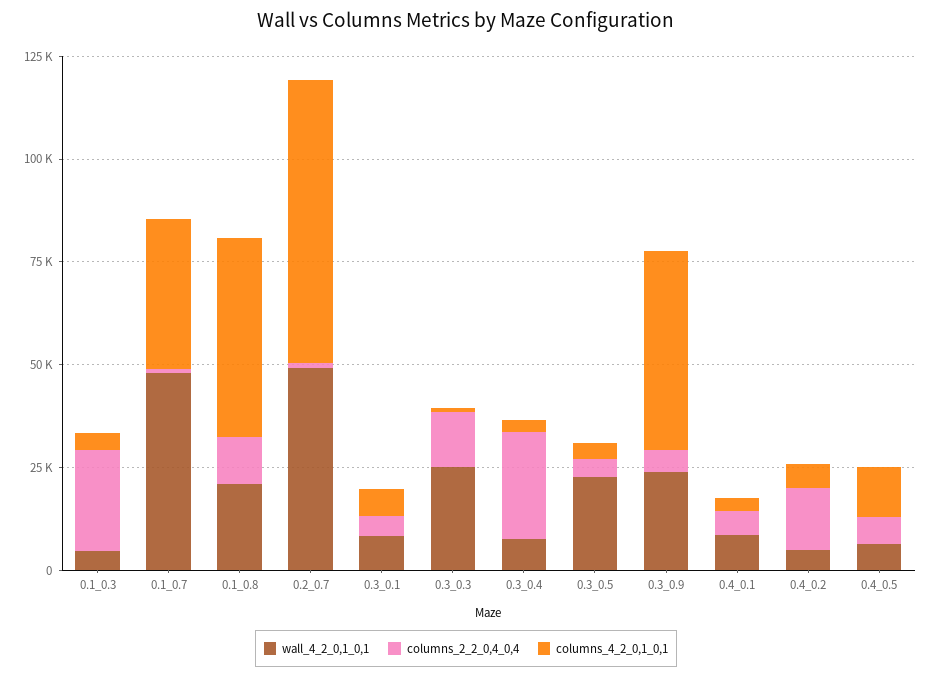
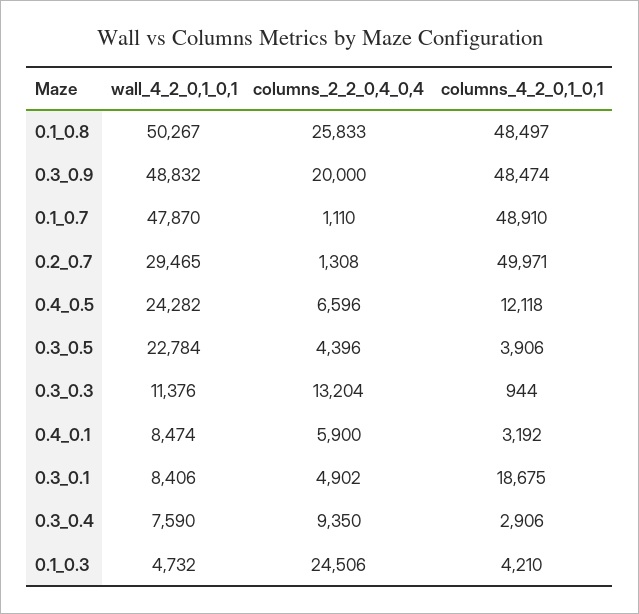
  {
    "wall_4_2_0,1_0,1": {
      "0.1_0.3": 4732,
      "0.1_0.7": 47870,
-     "0.1_0.8": 20000,
+     "0.1_0.8": 50267,
-     "0.2_0.7": 50000,
+     "0.2_0.7": 29465,
      "0.3_0.1": 8406,
-     "0.3_0.3": 25000,
+     "0.3_0.3": 11376,
      "0.3_0.4": 7590,
      "0.3_0.5": 22784,
-     "0.3_0.9": 25000,
+     "0.3_0.9": 48832,
      "0.4_0.1": 8474,
-     "0.4_0.2": 5000,
-     "0.4_0.5": 5000
+     "0.4_0.5": 24282
    },
    "columns_2_2_0,4_0,4": {
      "0.1_0.3": 24506,
      "0.1_0.7": 1110,
-     "0.1_0.8": 10000,
+     "0.1_0.8": 25833,
      "0.2_0.7": 1308,
      "0.3_0.1": 4902,
      "0.3_0.3": 13204,
-     "0.3_0.4": 25000,
+     "0.3_0.4": 9350,
      "0.3_0.5": 4396,
-     "0.3_0.9": 5000,
+     "0.3_0.9": 20000,
      "0.4_0.1": 5900,
-     "0.4_0.2": 15000,
      "0.4_0.5": 6596
    },
    "columns_4_2_0,1_0,1": {
      "0.1_0.3": 4210,
-     "0.1_0.7": 35000,
+     "0.1_0.7": 48910,
      "0.1_0.8": 48497,
-     "0.2_0.7": 70000,
+     "0.2_0.7": 49971,
-     "0.3_0.1": 5000,
+     "0.3_0.1": 18675,
      "0.3_0.3": 944,
      "0.3_0.4": 2906,
      "0.3_0.5": 3906,
      "0.3_0.9": 48474,
      "0.4_0.1": 3192,
-     "0.4_0.2": 5000,
      "0.4_0.5": 12118
    }
  }

